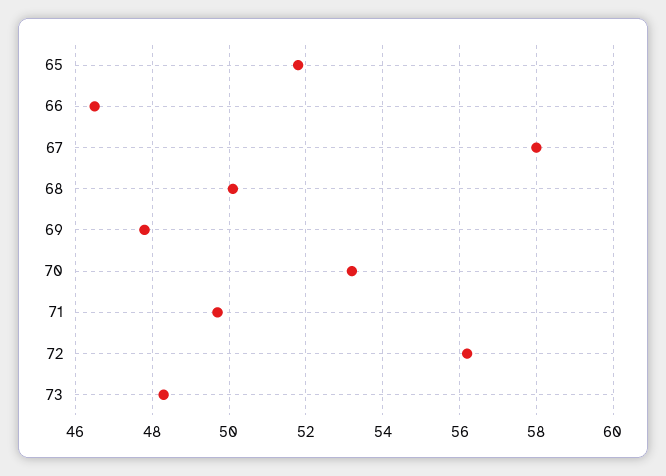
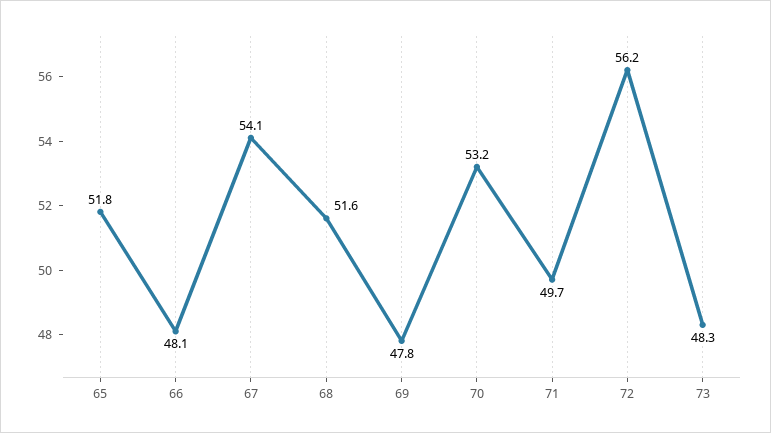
  {
    "65": 51.8,
-   "66": 46.5,
+   "66": 48.1,
-   "67": 58,
+   "67": 54.1,
-   "68": 50,
+   "68": 51.6,
    "69": 47.8,
    "70": 53.2,
    "71": 49.7,
    "72": 56.2,
    "73": 48.3
  }

